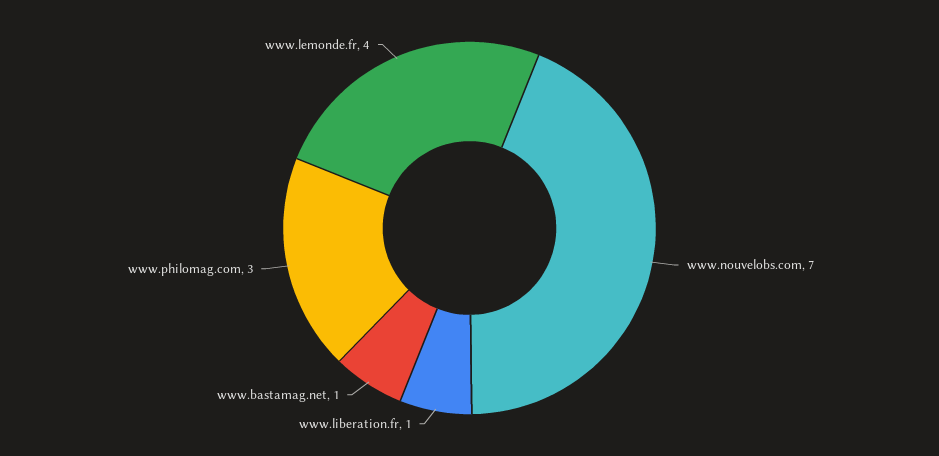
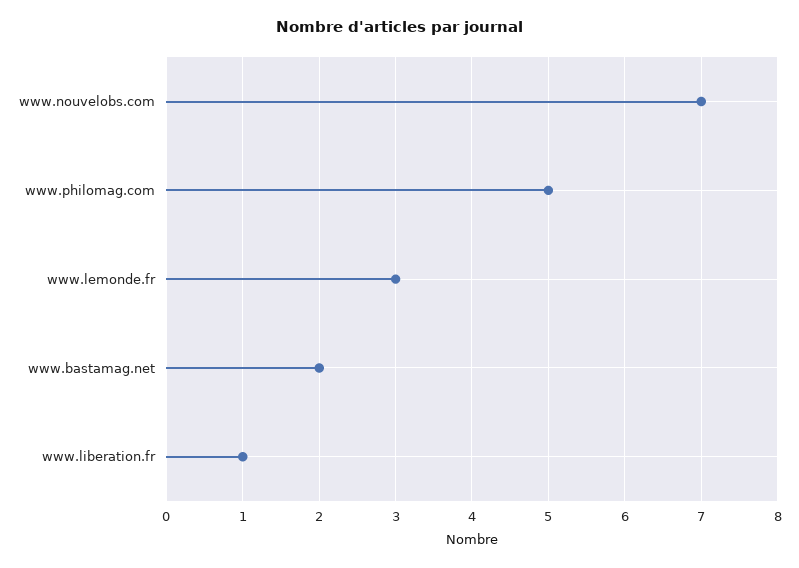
  {
    "www.nouvelobs.com": 7,
    "www.liberation.fr": 1,
-   "www.bastamag.net": 1,
+   "www.bastamag.net": 2,
-   "www.philomag.com": 3,
+   "www.philomag.com": 5,
-   "www.lemonde.fr": 4
+   "www.lemonde.fr": 3
  }

